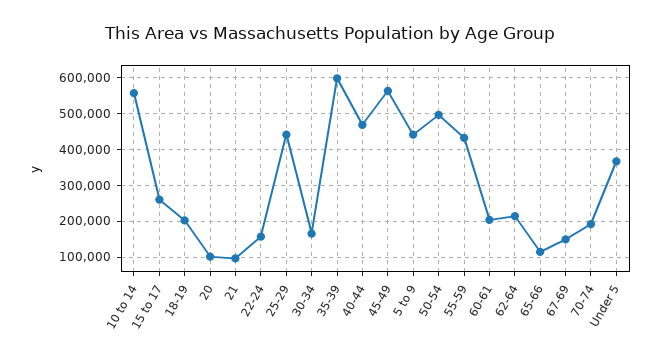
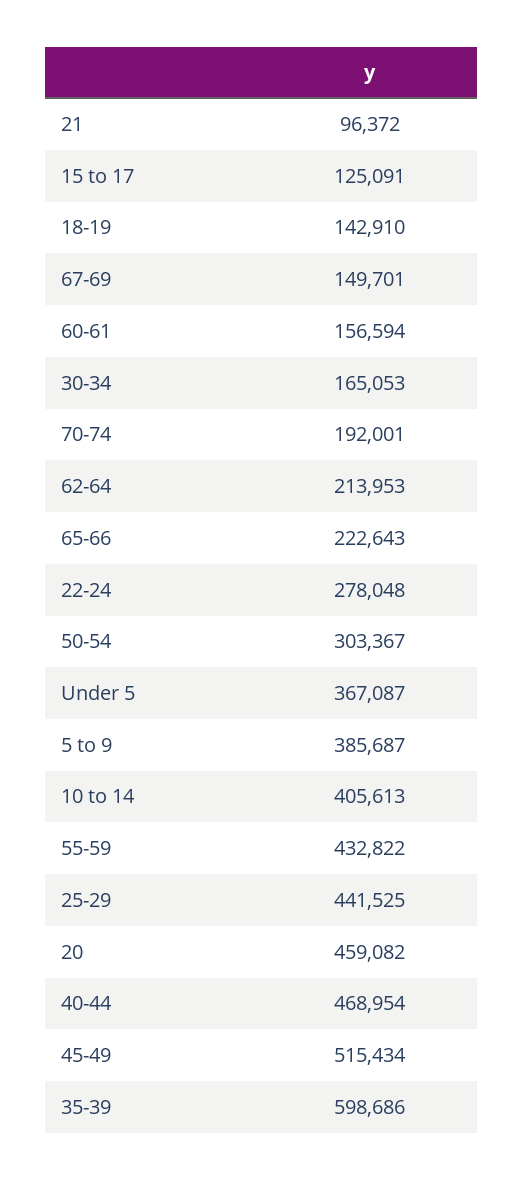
  {
-   "10 to 14": 560000,
+   "10 to 14": 405613,
-   "15 to 17": 260000,
+   "15 to 17": 125091,
-   "18-19": 200000,
+   "18-19": 142910,
-   "20": 100000,
+   "20": 459082,
    "21": 96372,
-   "22-24": 160000,
+   "22-24": 278048,
    "25-29": 441525,
    "30-34": 165053,
    "35-39": 598686,
    "40-44": 468954,
-   "45-49": 560000,
+   "45-49": 515434,
-   "5 to 9": 440000,
+   "5 to 9": 385687,
-   "50-54": 500000,
+   "50-54": 303367,
    "55-59": 432822,
-   "60-61": 200000,
+   "60-61": 156594,
    "62-64": 213953,
-   "65-66": 120000,
+   "65-66": 222643,
    "67-69": 149701,
    "70-74": 192001,
    "Under 5": 367087
  }

